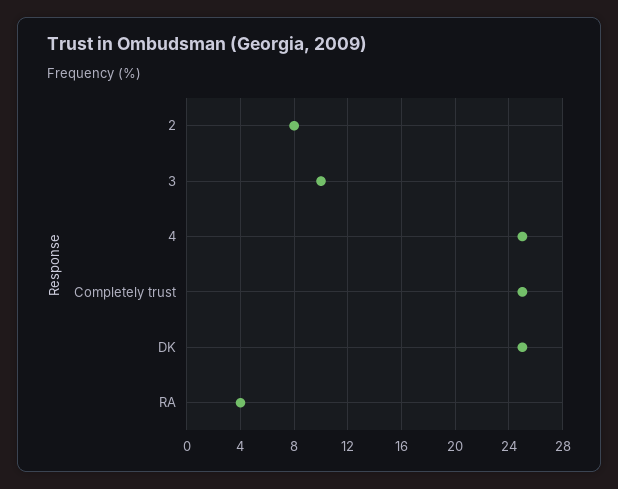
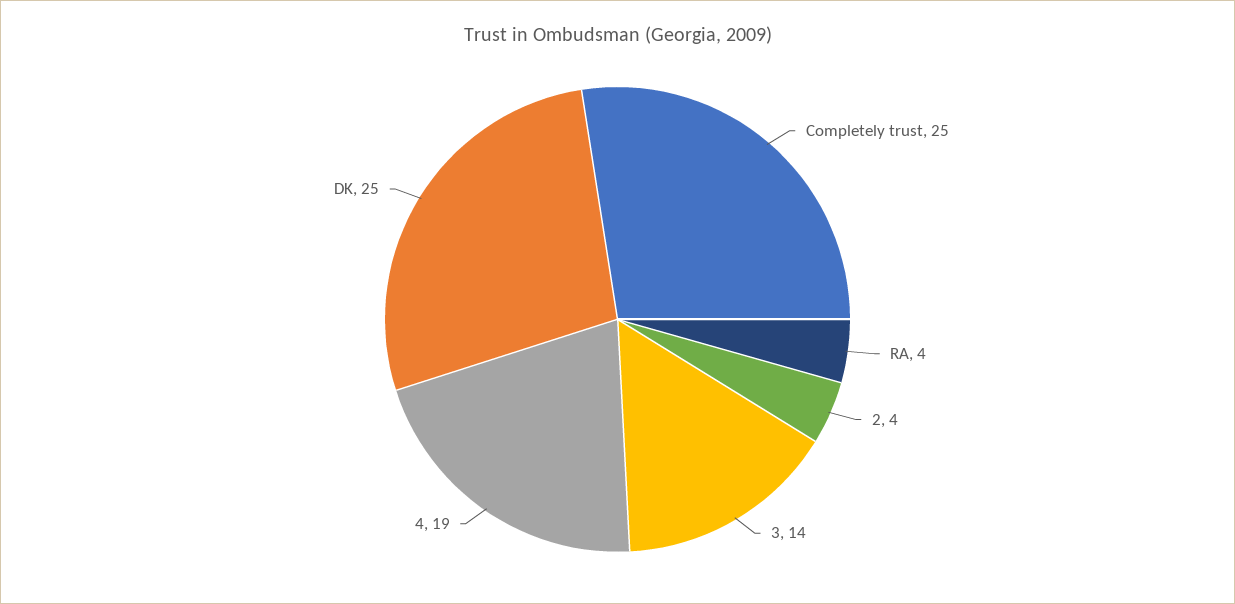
  {
-   "2": 8,
+   "2": 4,
-   "3": 10,
+   "3": 14,
-   "4": 25,
+   "4": 19,
    "Completely trust": 25,
    "DK": 25,
    "RA": 4
  }

